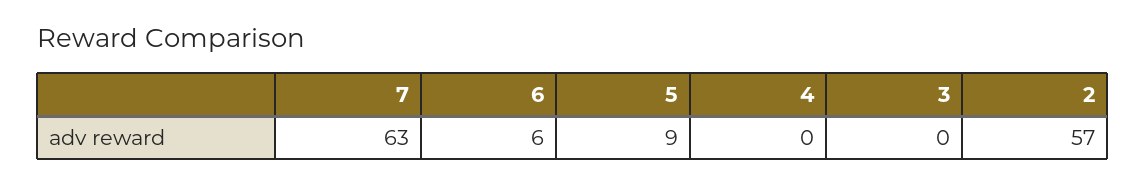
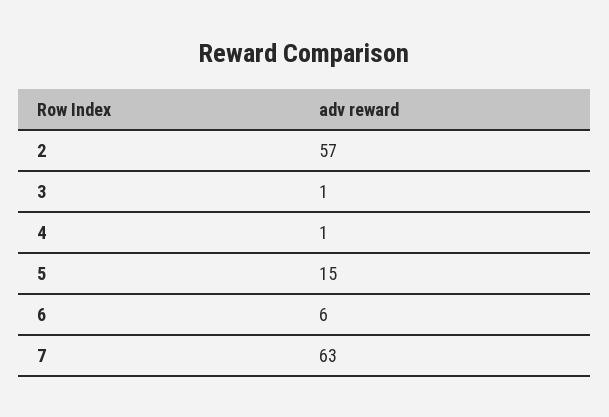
  {
    "7": 63,
    "6": 6,
-   "5": 9,
+   "5": 15,
-   "4": 0,
+   "4": 1,
-   "3": 0,
+   "3": 1,
    "2": 57
  }

